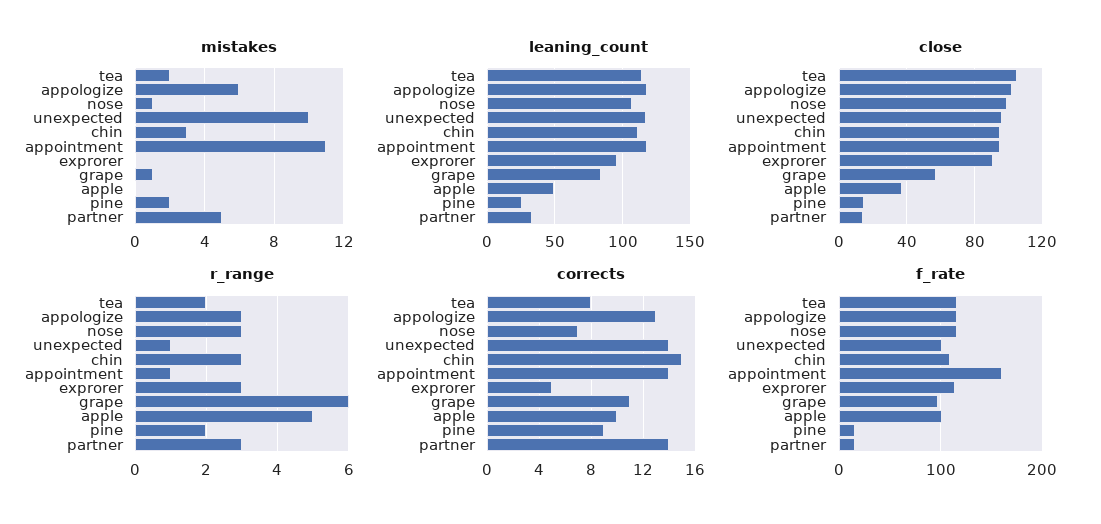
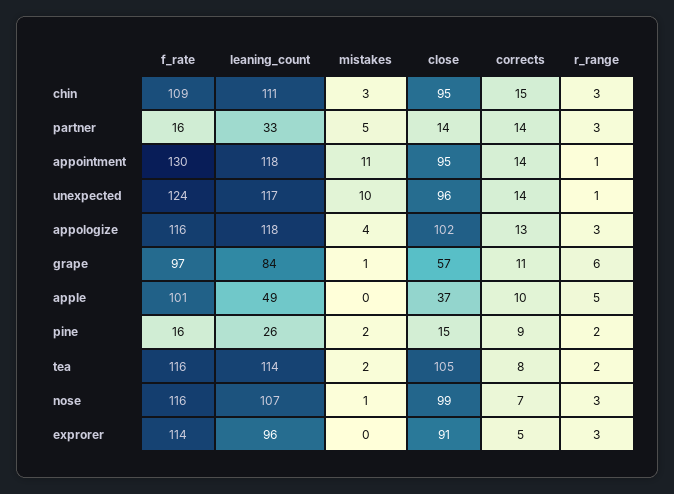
  {
    "mistakes": {
      "tea": 2,
-     "appologize": 6,
+     "appologize": 4,
      "nose": 1,
      "unexpected": 10,
      "chin": 3,
      "appointment": 11,
      "exprorer": 0,
      "grape": 1,
      "apple": 0,
      "pine": 2,
      "partner": 5
    },
    "leaning_count": {
      "tea": 114,
      "appologize": 118,
      "nose": 107,
      "unexpected": 117,
      "chin": 111,
      "appointment": 118,
      "exprorer": 96,
      "grape": 84,
      "apple": 49,
      "pine": 26,
      "partner": 33
    },
    "close": {
      "tea": 105,
      "appologize": 102,
      "nose": 99,
      "unexpected": 96,
      "chin": 95,
      "appointment": 95,
      "exprorer": 91,
      "grape": 57,
      "apple": 37,
      "pine": 15,
      "partner": 14
    },
    "r_range": {
      "tea": 2,
      "appologize": 3,
      "nose": 3,
      "unexpected": 1,
      "chin": 3,
      "appointment": 1,
      "exprorer": 3,
      "grape": 6,
      "apple": 5,
      "pine": 2,
      "partner": 3
    },
    "corrects": {
      "tea": 8,
      "appologize": 13,
      "nose": 7,
      "unexpected": 14,
      "chin": 15,
      "appointment": 14,
      "exprorer": 5,
      "grape": 11,
      "apple": 10,
      "pine": 9,
      "partner": 14
    },
    "f_rate": {
      "tea": 116,
      "appologize": 116,
      "nose": 116,
-     "unexpected": 100,
+     "unexpected": 124,
      "chin": 109,
-     "appointment": 160,
+     "appointment": 130,
      "exprorer": 114,
      "grape": 97,
      "apple": 101,
      "pine": 16,
      "partner": 16
    }
  }

